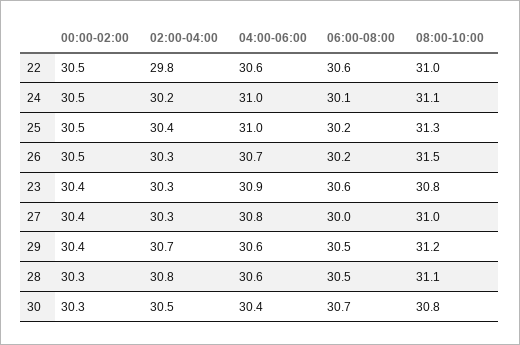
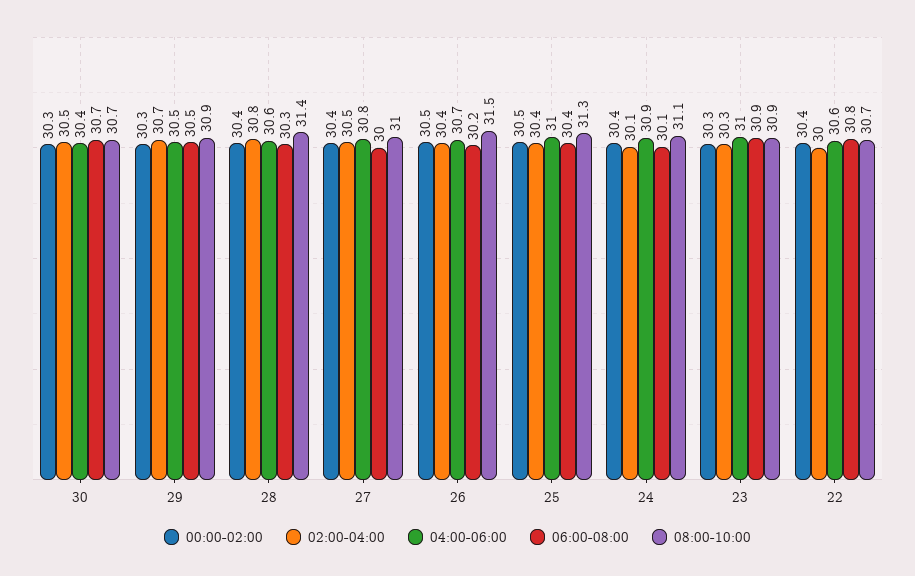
  {
    "00:00-02:00": {
-     "22": 30.5,
+     "22": 30.4,
-     "24": 30.5,
+     "24": 30.4,
      "25": 30.5,
      "26": 30.5,
-     "23": 30.4,
+     "23": 30.3,
      "27": 30.4,
-     "29": 30.4,
+     "29": 30.3,
-     "28": 30.3,
+     "28": 30.4,
      "30": 30.3
    },
    "02:00-04:00": {
-     "22": 29.8,
+     "22": 30,
-     "24": 30.2,
+     "24": 30.1,
      "25": 30.4,
-     "26": 30.3,
+     "26": 30.4,
      "23": 30.3,
-     "27": 30.3,
+     "27": 30.5,
      "29": 30.7,
      "28": 30.8,
      "30": 30.5
    },
    "04:00-06:00": {
      "22": 30.6,
-     "24": 31,
+     "24": 30.9,
      "25": 31,
      "26": 30.7,
-     "23": 30.9,
+     "23": 31,
      "27": 30.8,
-     "29": 30.6,
+     "29": 30.5,
      "28": 30.6,
      "30": 30.4
    },
    "06:00-08:00": {
-     "22": 30.6,
+     "22": 30.8,
      "24": 30.1,
-     "25": 30.2,
+     "25": 30.4,
      "26": 30.2,
-     "23": 30.6,
+     "23": 30.9,
      "27": 30,
      "29": 30.5,
-     "28": 30.5,
+     "28": 30.3,
      "30": 30.7
    },
    "08:00-10:00": {
-     "22": 31,
+     "22": 30.7,
      "24": 31.1,
      "25": 31.3,
      "26": 31.5,
-     "23": 30.8,
+     "23": 30.9,
      "27": 31,
-     "29": 31.2,
+     "29": 30.9,
-     "28": 31.1,
+     "28": 31.4,
-     "30": 30.8
+     "30": 30.7
    }
  }

